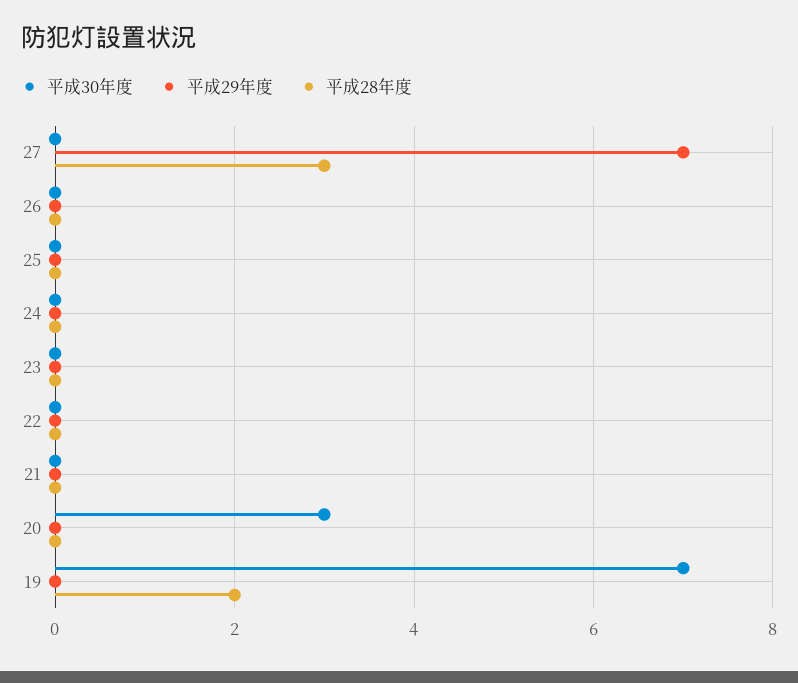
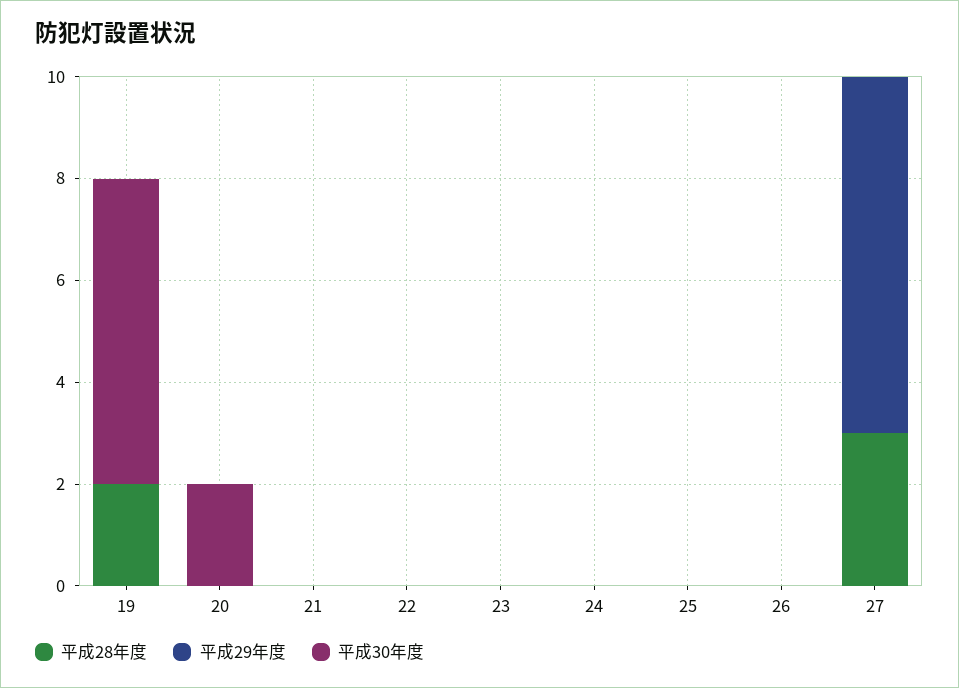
  {
    "平成30年度": {
      "27": 0,
      "26": 0,
      "25": 0,
      "24": 0,
      "23": 0,
      "22": 0,
      "21": 0,
-     "20": 3,
+     "20": 2,
-     "19": 7
+     "19": 6
    },
    "平成29年度": {
      "27": 7,
      "26": 0,
      "25": 0,
      "24": 0,
      "23": 0,
      "22": 0,
      "21": 0,
      "20": 0,
      "19": 0
    },
    "平成28年度": {
      "27": 3,
      "26": 0,
      "25": 0,
      "24": 0,
      "23": 0,
      "22": 0,
      "21": 0,
      "20": 0,
      "19": 2
    }
  }

